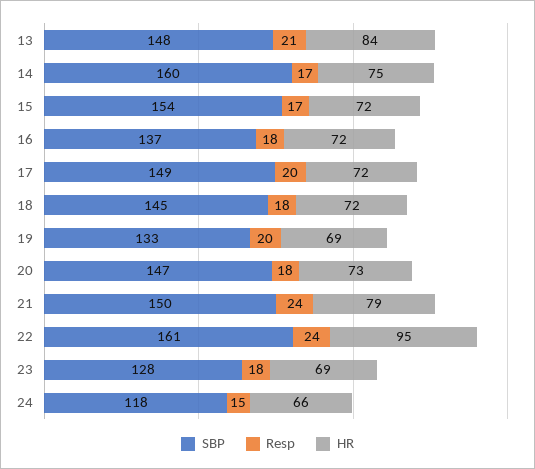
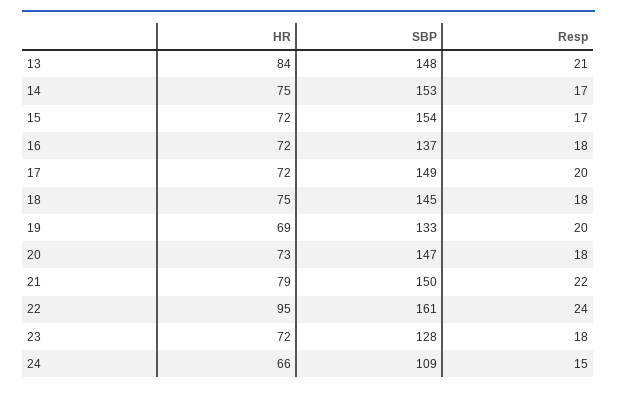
  {
    "SBP": {
      "13": 148,
-     "14": 160,
+     "14": 153,
      "15": 154,
      "16": 137,
      "17": 149,
      "18": 145,
      "19": 133,
      "20": 147,
      "21": 150,
      "22": 161,
      "23": 128,
-     "24": 118
+     "24": 109
    },
    "Resp": {
      "13": 21,
      "14": 17,
      "15": 17,
      "16": 18,
      "17": 20,
      "18": 18,
      "19": 20,
      "20": 18,
-     "21": 24,
+     "21": 22,
      "22": 24,
      "23": 18,
      "24": 15
    },
    "HR": {
      "13": 84,
      "14": 75,
      "15": 72,
      "16": 72,
      "17": 72,
-     "18": 72,
+     "18": 75,
      "19": 69,
      "20": 73,
      "21": 79,
      "22": 95,
-     "23": 69,
+     "23": 72,
      "24": 66
    }
  }

